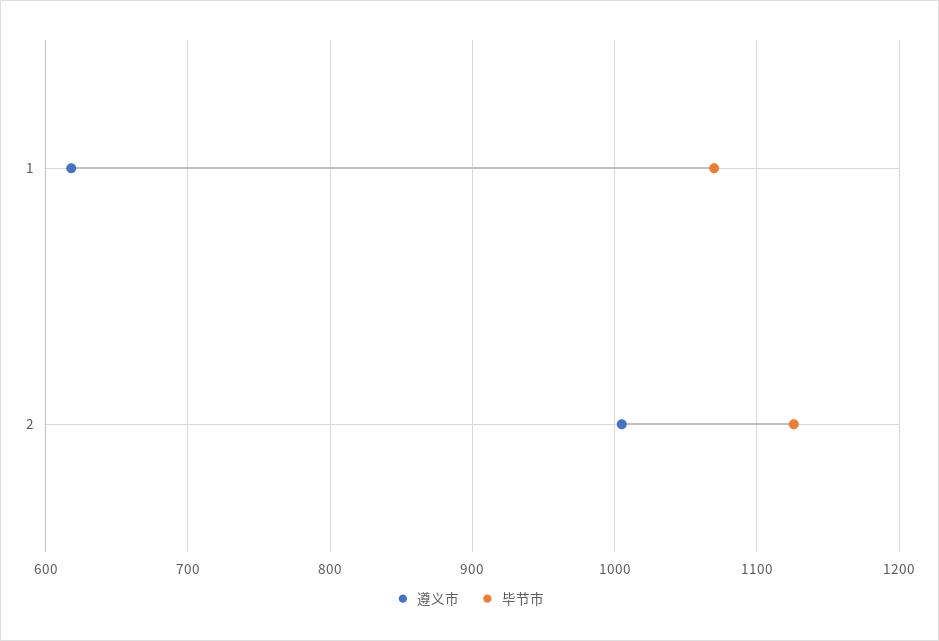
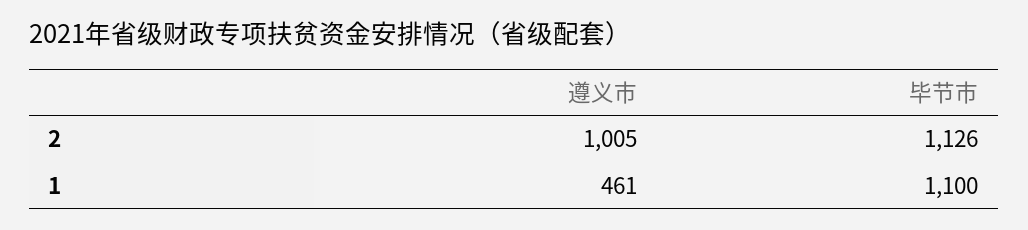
  {
    "遵义市": {
-     "1": 620,
+     "1": 461,
      "2": 1005
    },
    "毕节市": {
-     "1": 1070,
+     "1": 1100,
      "2": 1126
    }
  }

